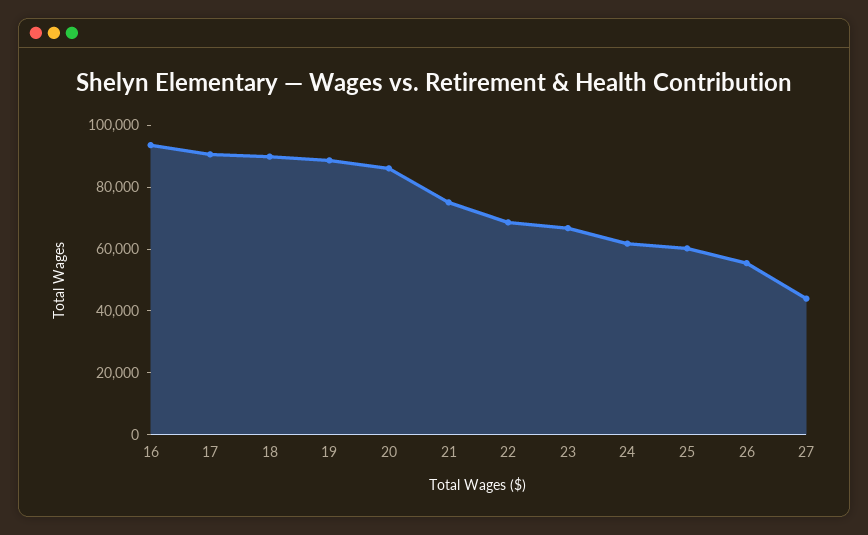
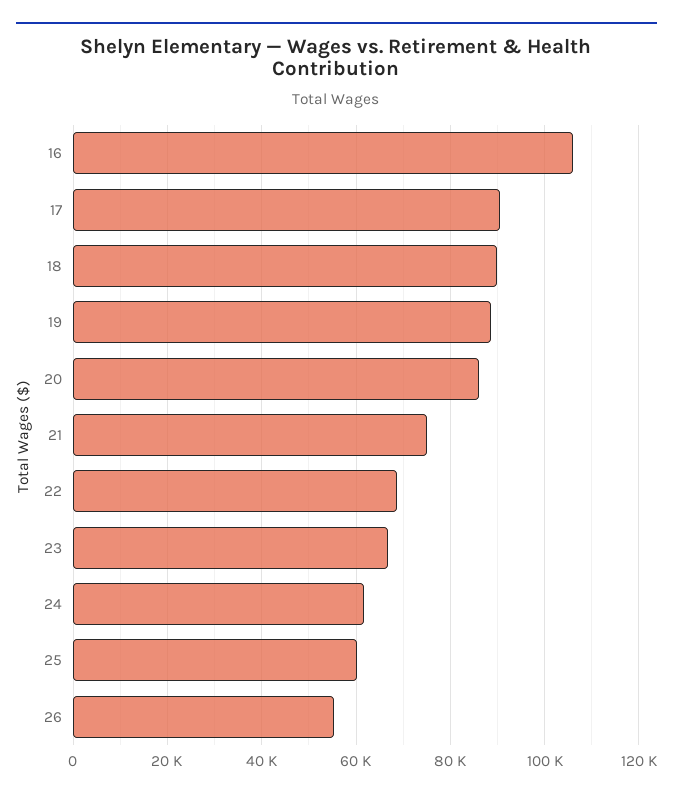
  {
-   "16": 95000,
+   "16": 106000,
    "17": 90000,
    "18": 90000,
    "19": 88000,
    "20": 86000,
    "21": 76000,
    "22": 68000,
    "23": 66000,
    "24": 62000,
    "25": 60000,
-   "26": 56000,
+   "26": 56000
-   "27": 45000
  }

